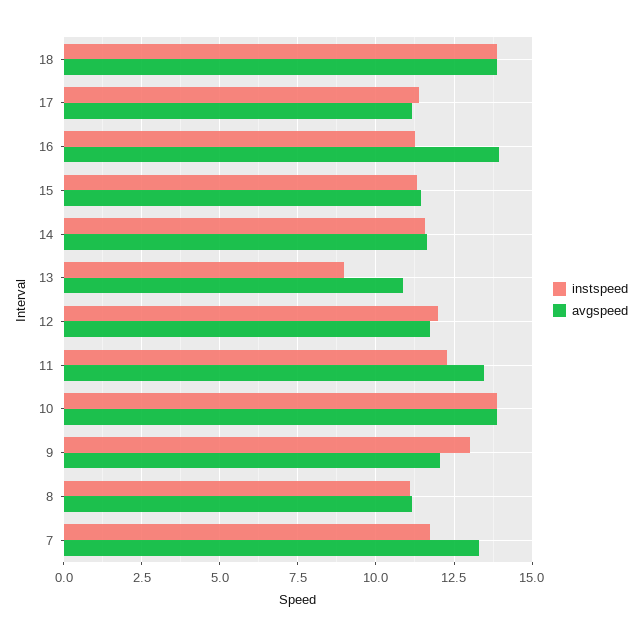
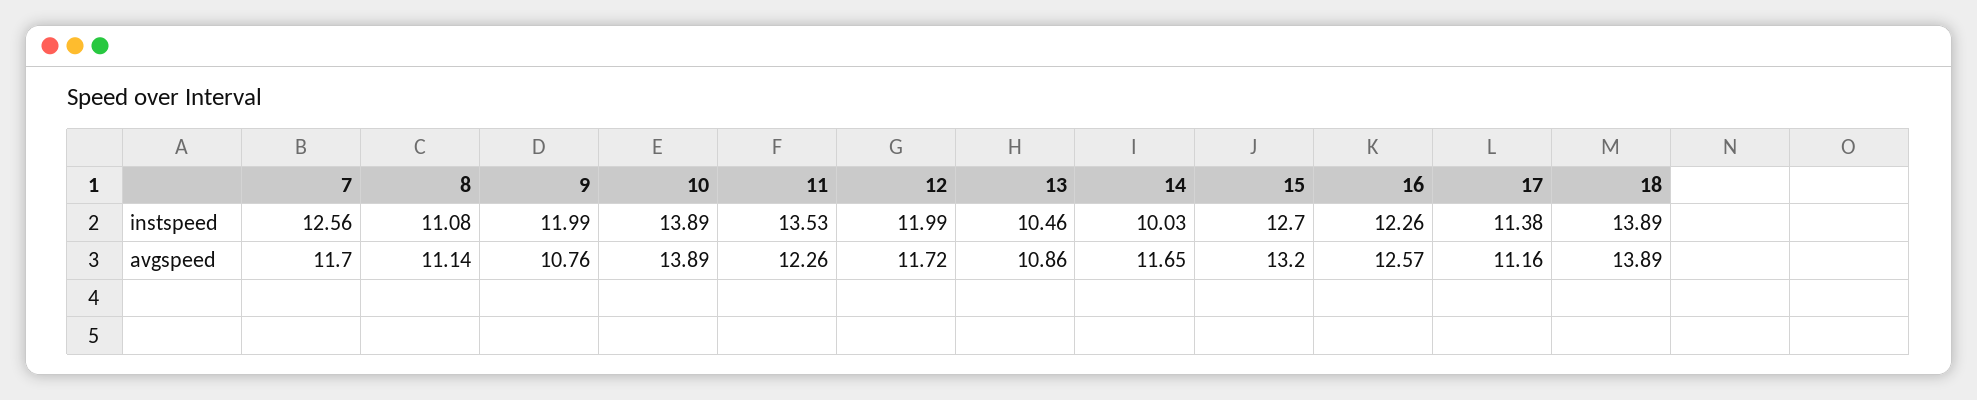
  {
    "instspeed": {
      "18": 13.89,
      "17": 11.38,
-     "16": 11.25,
+     "16": 12.26,
-     "15": 11.25,
+     "15": 12.7,
-     "14": 11.5,
+     "14": 10.03,
-     "13": 9,
+     "13": 10.46,
      "12": 11.99,
-     "11": 12.25,
+     "11": 13.53,
      "10": 13.89,
-     "9": 13,
+     "9": 11.99,
      "8": 11.08,
-     "7": 11.75
+     "7": 12.56
    },
    "avgspeed": {
      "18": 13.89,
      "17": 11.16,
-     "16": 14,
+     "16": 12.57,
-     "15": 11.5,
+     "15": 13.2,
      "14": 11.65,
      "13": 10.86,
      "12": 11.72,
-     "11": 13.5,
+     "11": 12.26,
      "10": 13.89,
-     "9": 12,
+     "9": 10.76,
      "8": 11.14,
-     "7": 13.25
+     "7": 11.7
    }
  }

